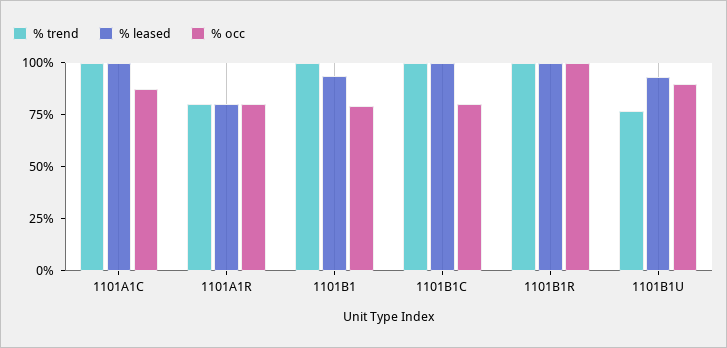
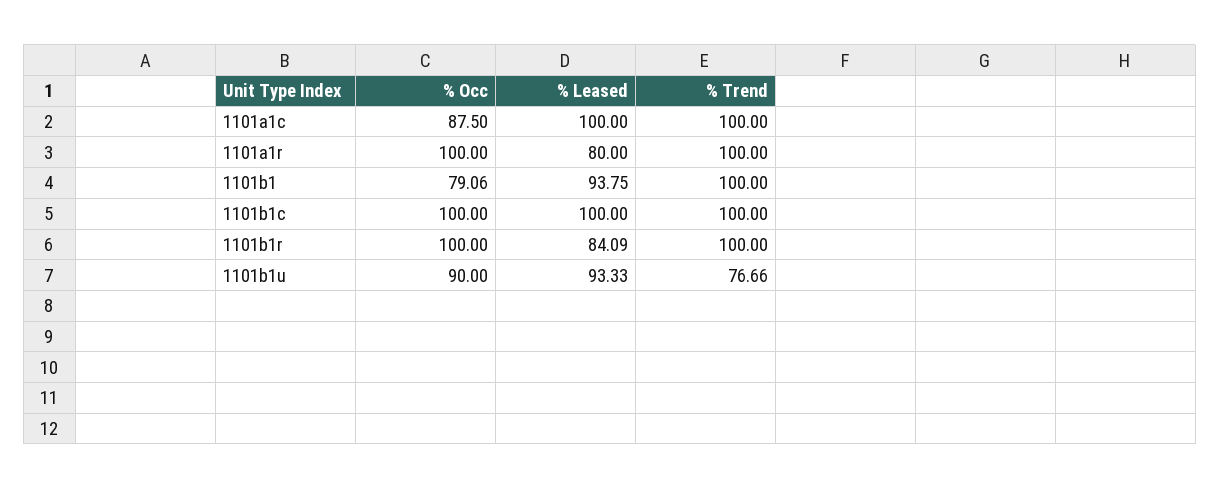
  {
    "% trend": {
      "1101A1C": 100,
-     "1101A1R": 80,
+     "1101A1R": 100,
      "1101B1": 100,
      "1101B1C": 100,
      "1101B1R": 100,
      "1101B1U": 76.66
    },
    "% leased": {
      "1101A1C": 100,
      "1101A1R": 80,
      "1101B1": 93.75,
      "1101B1C": 100,
-     "1101B1R": 100,
+     "1101B1R": 84.09,
      "1101B1U": 93.33
    },
    "% occ": {
      "1101A1C": 87.5,
-     "1101A1R": 80,
+     "1101A1R": 100,
      "1101B1": 79.06,
-     "1101B1C": 80,
+     "1101B1C": 100,
      "1101B1R": 100,
      "1101B1U": 90
    }
  }

